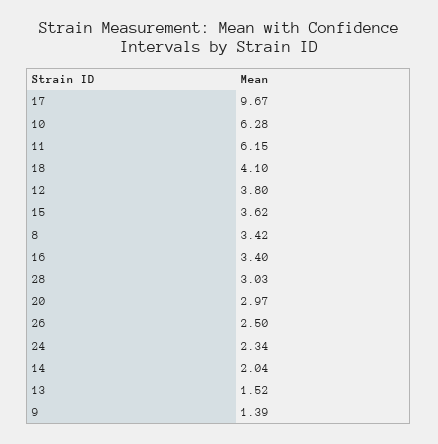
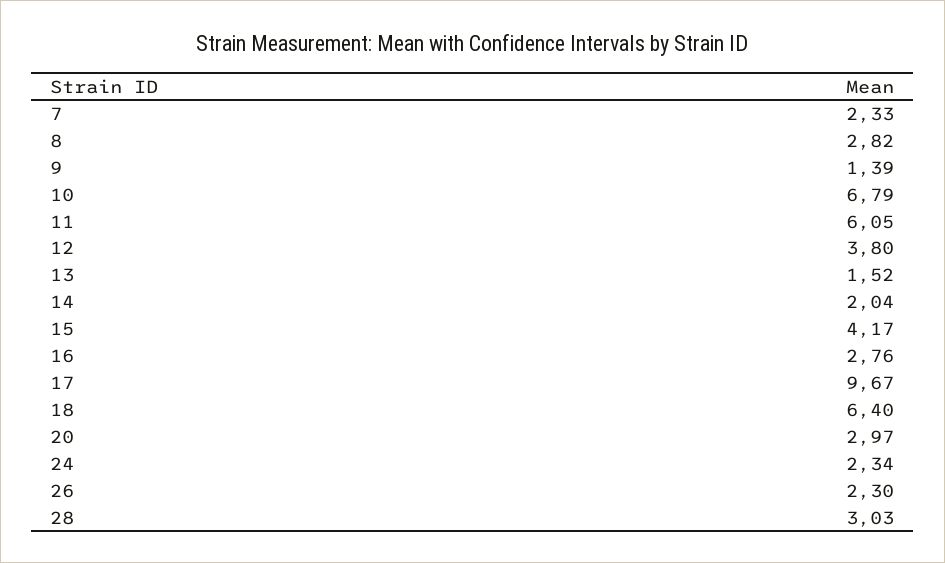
  {
    "17": 9.67,
-   "10": 6.28,
+   "10": 6.79,
-   "11": 6.15,
+   "11": 6.05,
-   "18": 4.1,
+   "18": 6.4,
    "12": 3.8,
-   "15": 3.62,
+   "15": 4.17,
-   "8": 3.42,
+   "8": 2.82,
-   "16": 3.4,
+   "16": 2.76,
    "28": 3.03,
    "20": 2.97,
-   "26": 2.5,
+   "26": 2.3,
    "24": 2.34,
    "14": 2.04,
    "13": 1.52,
-   "9": 1.39
+   "9": 1.39,
+   "7": 2.33
  }

